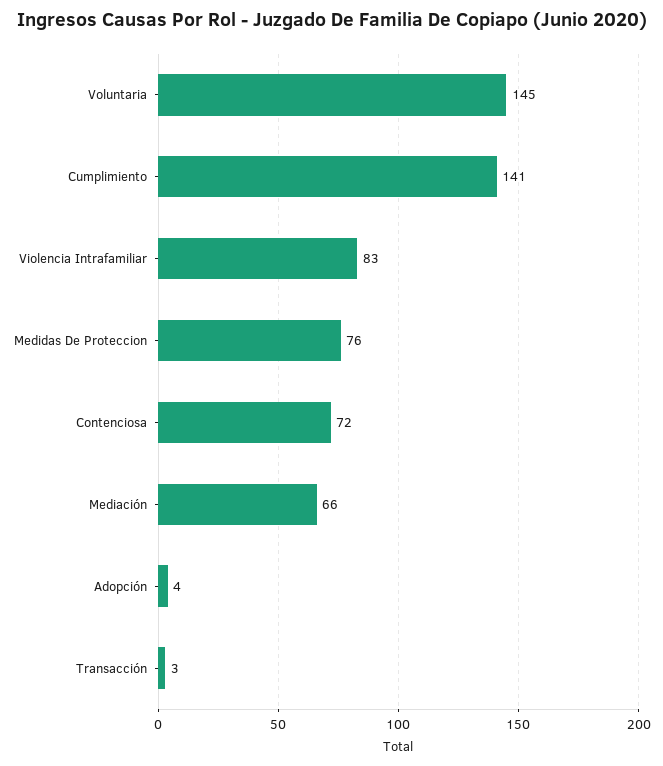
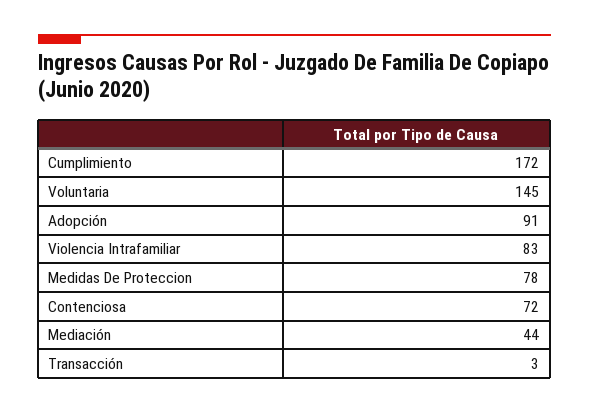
  {
    "Voluntaria": 145,
-   "Cumplimiento": 141,
+   "Cumplimiento": 172,
    "Violencia Intrafamiliar": 83,
-   "Medidas De Proteccion": 76,
+   "Medidas De Proteccion": 78,
    "Contenciosa": 72,
-   "Mediación": 66,
+   "Mediación": 44,
-   "Adopción": 4,
+   "Adopción": 91,
    "Transacción": 3
  }

